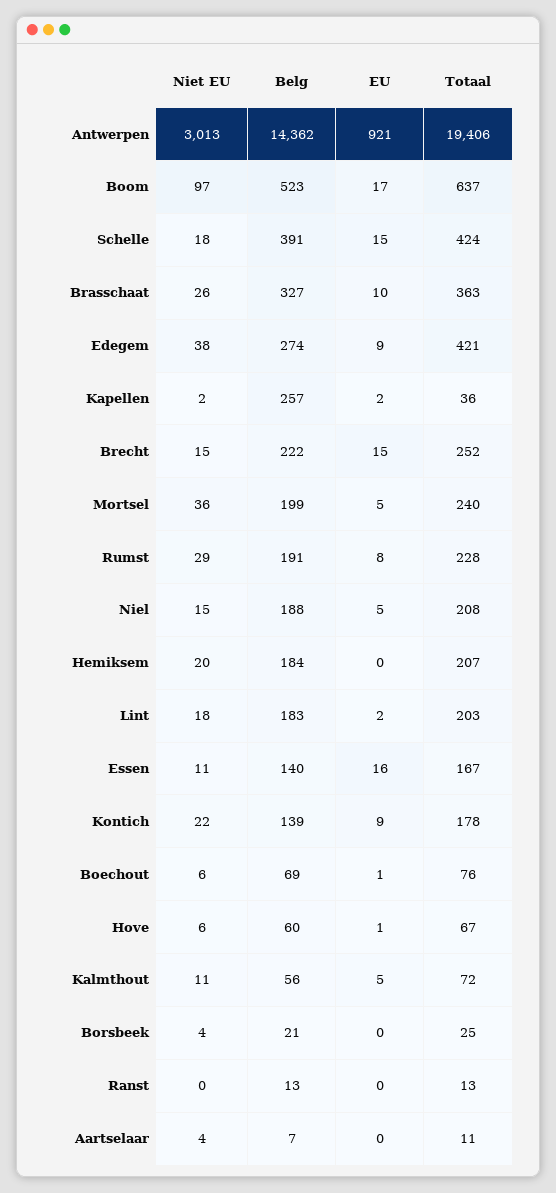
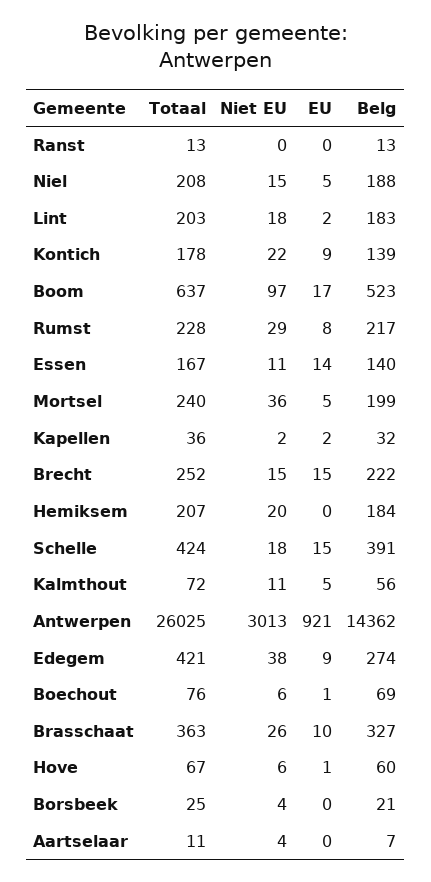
  {
    "Niet EU": {
      "Antwerpen": 3013,
      "Boom": 97,
      "Schelle": 18,
      "Brasschaat": 26,
      "Edegem": 38,
      "Kapellen": 2,
      "Brecht": 15,
      "Mortsel": 36,
      "Rumst": 29,
      "Niel": 15,
      "Hemiksem": 20,
      "Lint": 18,
      "Essen": 11,
      "Kontich": 22,
      "Boechout": 6,
      "Hove": 6,
      "Kalmthout": 11,
      "Borsbeek": 4,
      "Ranst": 0,
      "Aartselaar": 4
    },
    "Belg": {
      "Antwerpen": 14362,
      "Boom": 523,
      "Schelle": 391,
      "Brasschaat": 327,
      "Edegem": 274,
-     "Kapellen": 257,
+     "Kapellen": 32,
      "Brecht": 222,
      "Mortsel": 199,
-     "Rumst": 191,
+     "Rumst": 217,
      "Niel": 188,
      "Hemiksem": 184,
      "Lint": 183,
      "Essen": 140,
      "Kontich": 139,
      "Boechout": 69,
      "Hove": 60,
      "Kalmthout": 56,
      "Borsbeek": 21,
      "Ranst": 13,
      "Aartselaar": 7
    },
    "EU": {
      "Antwerpen": 921,
      "Boom": 17,
      "Schelle": 15,
      "Brasschaat": 10,
      "Edegem": 9,
      "Kapellen": 2,
      "Brecht": 15,
      "Mortsel": 5,
      "Rumst": 8,
      "Niel": 5,
      "Hemiksem": 0,
      "Lint": 2,
-     "Essen": 16,
+     "Essen": 14,
      "Kontich": 9,
      "Boechout": 1,
      "Hove": 1,
      "Kalmthout": 5,
      "Borsbeek": 0,
      "Ranst": 0,
      "Aartselaar": 0
    },
    "Totaal": {
-     "Antwerpen": 19406,
+     "Antwerpen": 26025,
      "Boom": 637,
      "Schelle": 424,
      "Brasschaat": 363,
      "Edegem": 421,
      "Kapellen": 36,
      "Brecht": 252,
      "Mortsel": 240,
      "Rumst": 228,
      "Niel": 208,
      "Hemiksem": 207,
      "Lint": 203,
      "Essen": 167,
      "Kontich": 178,
      "Boechout": 76,
      "Hove": 67,
      "Kalmthout": 72,
      "Borsbeek": 25,
      "Ranst": 13,
      "Aartselaar": 11
    }
  }

